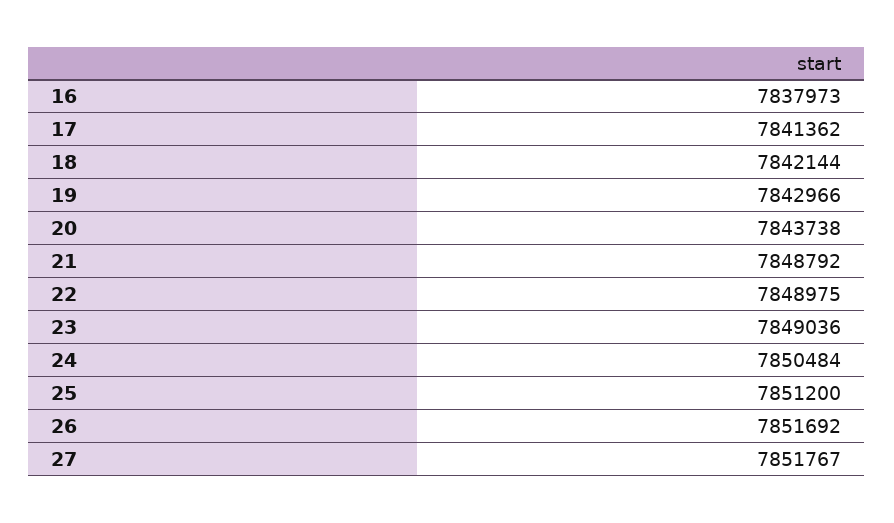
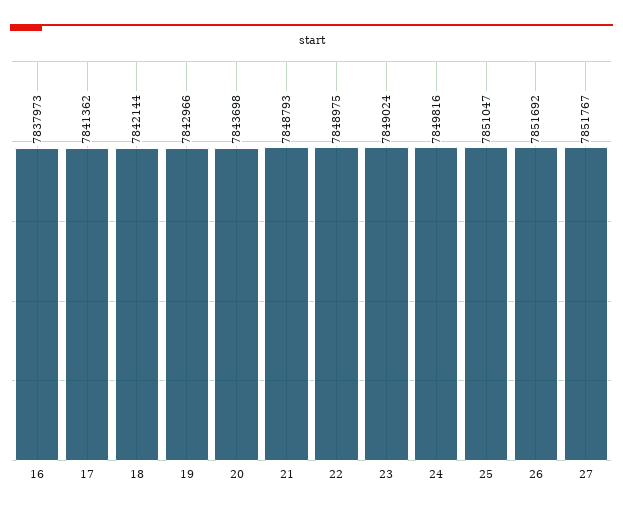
  {
    "16": 7837973,
    "17": 7841362,
    "18": 7842144,
    "19": 7842966,
-   "20": 7843738,
+   "20": 7843698,
-   "21": 7848792,
+   "21": 7848793,
    "22": 7848975,
-   "23": 7849036,
+   "23": 7849024,
-   "24": 7850484,
+   "24": 7849816,
-   "25": 7851200,
+   "25": 7851047,
    "26": 7851692,
    "27": 7851767
  }

